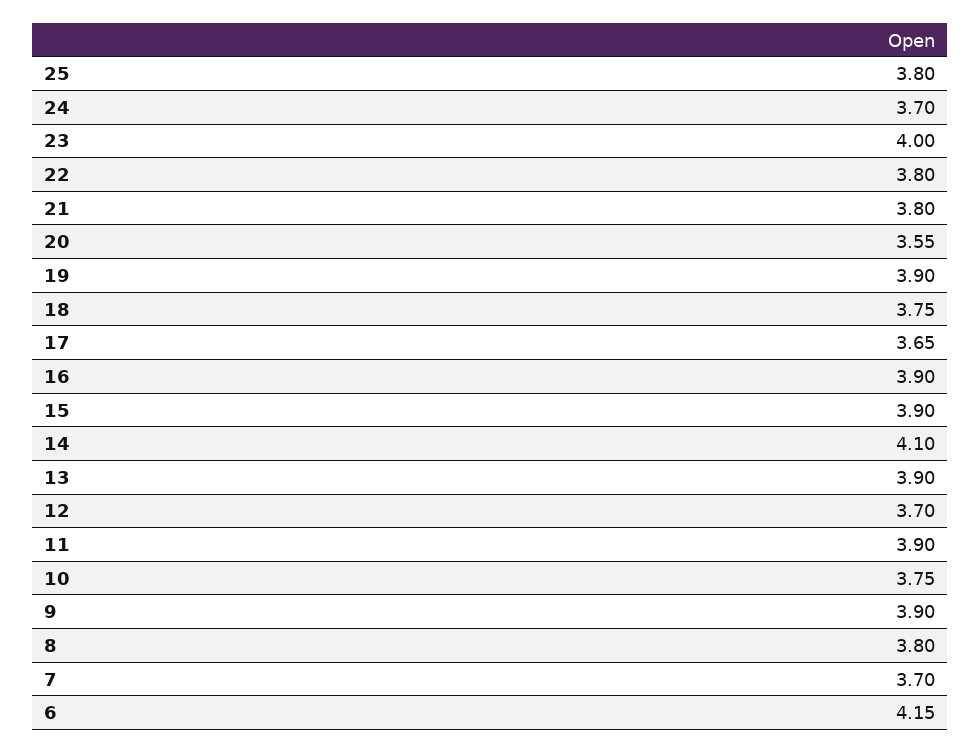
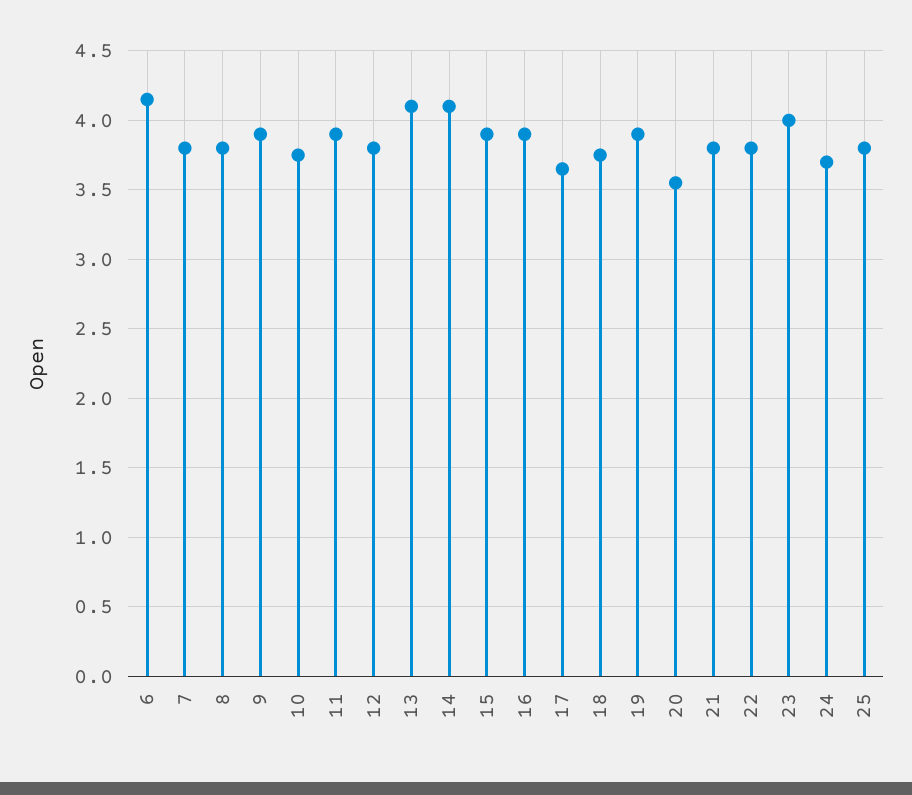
  {
    "25": 3.8,
    "24": 3.7,
    "23": 4,
    "22": 3.8,
    "21": 3.8,
    "20": 3.55,
    "19": 3.9,
    "18": 3.75,
    "17": 3.65,
    "16": 3.9,
    "15": 3.9,
    "14": 4.1,
-   "13": 3.9,
+   "13": 4.1,
-   "12": 3.7,
+   "12": 3.8,
    "11": 3.9,
    "10": 3.75,
    "9": 3.9,
    "8": 3.8,
-   "7": 3.7,
+   "7": 3.8,
    "6": 4.15
  }

